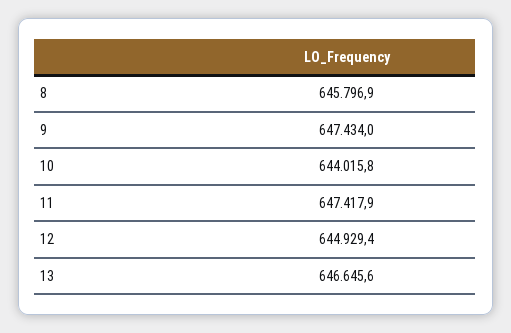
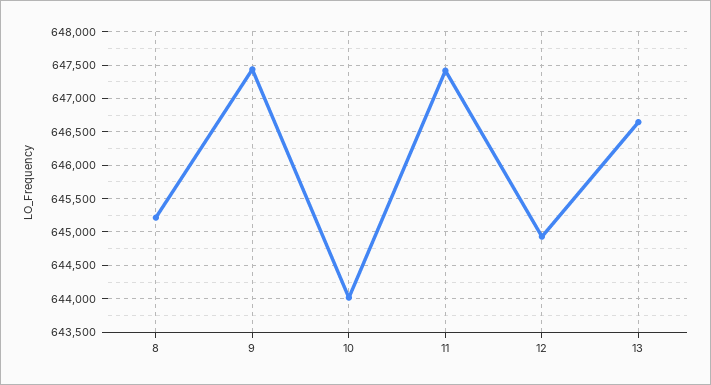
  {
-   "8": 645796.9,
+   "8": 645200,
    "9": 647434,
    "10": 644015.8,
    "11": 647417.9,
    "12": 644929.4,
    "13": 646645.6
  }

